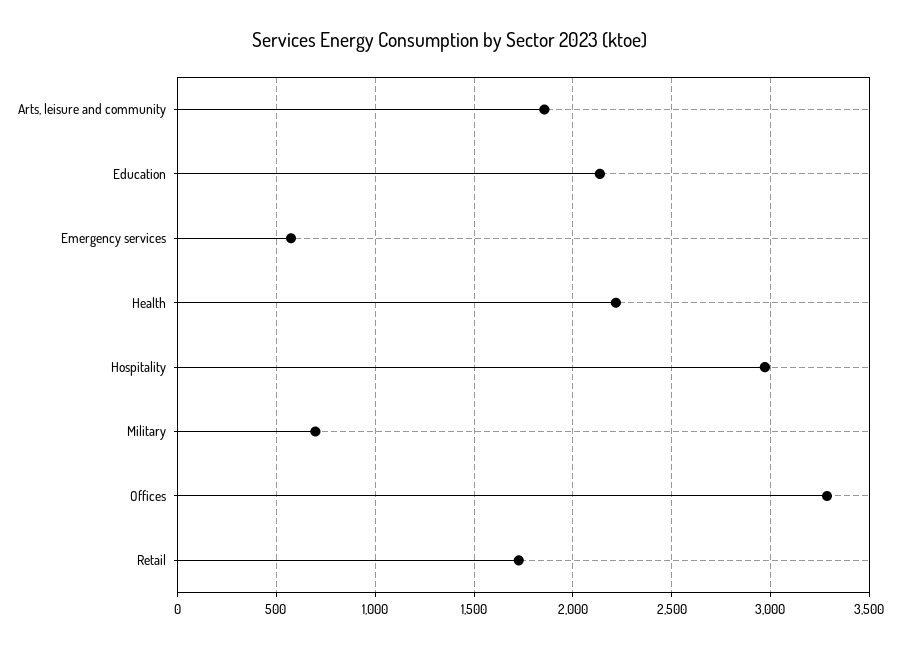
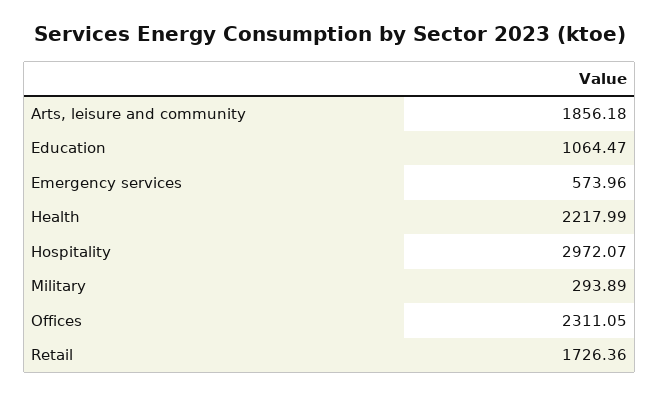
  {
    "Arts, leisure and community": 1856.18,
-   "Education": 2150,
+   "Education": 1064.47,
    "Emergency services": 573.96,
    "Health": 2217.99,
    "Hospitality": 2972.07,
-   "Military": 700,
+   "Military": 293.89,
-   "Offices": 3300,
+   "Offices": 2311.05,
    "Retail": 1726.36
  }

